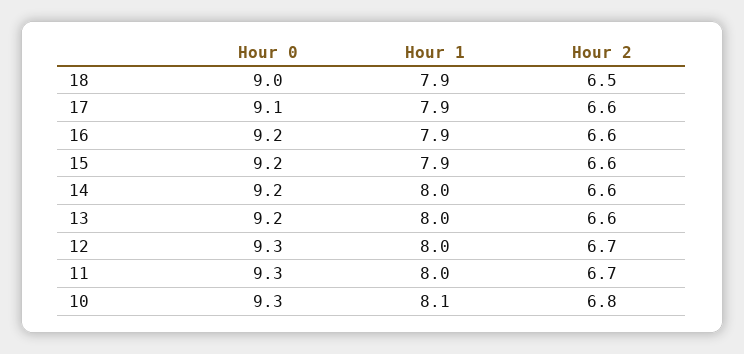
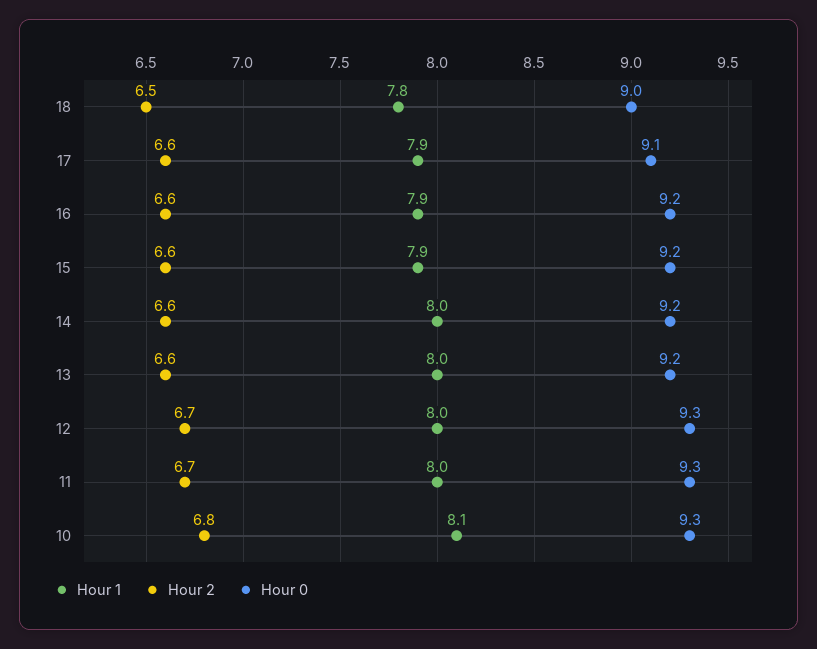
  {
    "Hour 0": {
      "18": 9,
      "17": 9.1,
      "16": 9.2,
      "15": 9.2,
      "14": 9.2,
      "13": 9.2,
      "12": 9.3,
      "11": 9.3,
      "10": 9.3
    },
    "Hour 1": {
-     "18": 7.9,
+     "18": 7.8,
      "17": 7.9,
      "16": 7.9,
      "15": 7.9,
      "14": 8,
      "13": 8,
      "12": 8,
      "11": 8,
      "10": 8.1
    },
    "Hour 2": {
      "18": 6.5,
      "17": 6.6,
      "16": 6.6,
      "15": 6.6,
      "14": 6.6,
      "13": 6.6,
      "12": 6.7,
      "11": 6.7,
      "10": 6.8
    }
  }

